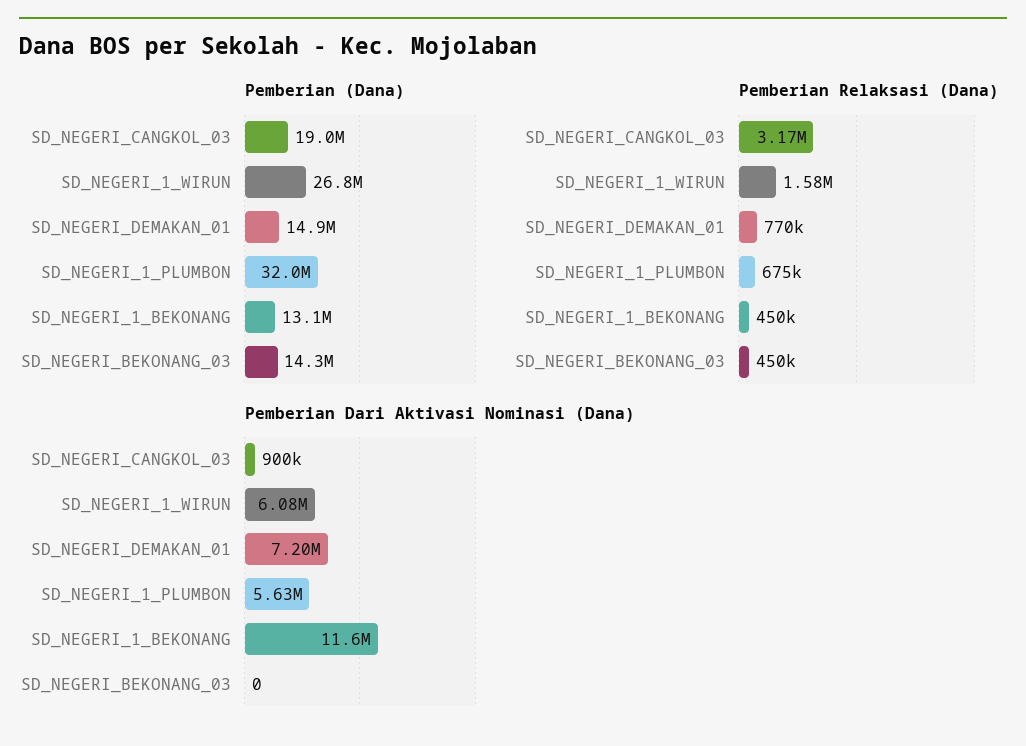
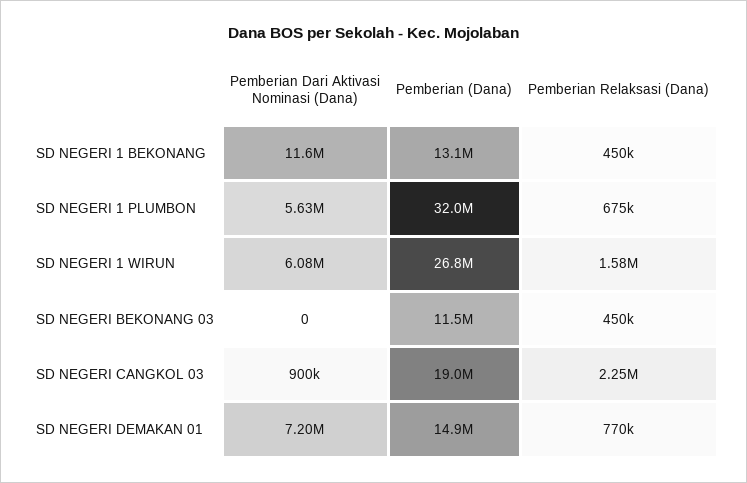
  {
    "Pemberian (Dana)": {
      "SD_NEGERI_CANGKOL_03": 19000000,
      "SD_NEGERI_1_WIRUN": 26800000,
      "SD_NEGERI_DEMAKAN_01": 14900000,
      "SD_NEGERI_1_PLUMBON": 32000000,
      "SD_NEGERI_1_BEKONANG": 13100000,
-     "SD_NEGERI_BEKONANG_03": 14300000
+     "SD_NEGERI_BEKONANG_03": 11500000
    },
    "Pemberian Relaksasi (Dana)": {
-     "SD_NEGERI_CANGKOL_03": 3170000,
+     "SD_NEGERI_CANGKOL_03": 2250000,
      "SD_NEGERI_1_WIRUN": 1580000,
      "SD_NEGERI_DEMAKAN_01": 770000,
      "SD_NEGERI_1_PLUMBON": 675000,
      "SD_NEGERI_1_BEKONANG": 450000,
      "SD_NEGERI_BEKONANG_03": 450000
    },
    "Pemberian Dari Aktivasi Nominasi (Dana)": {
      "SD_NEGERI_CANGKOL_03": 900000,
      "SD_NEGERI_1_WIRUN": 6080000,
      "SD_NEGERI_DEMAKAN_01": 7200000,
      "SD_NEGERI_1_PLUMBON": 5630000,
      "SD_NEGERI_1_BEKONANG": 11600000,
      "SD_NEGERI_BEKONANG_03": 0
    }
  }

